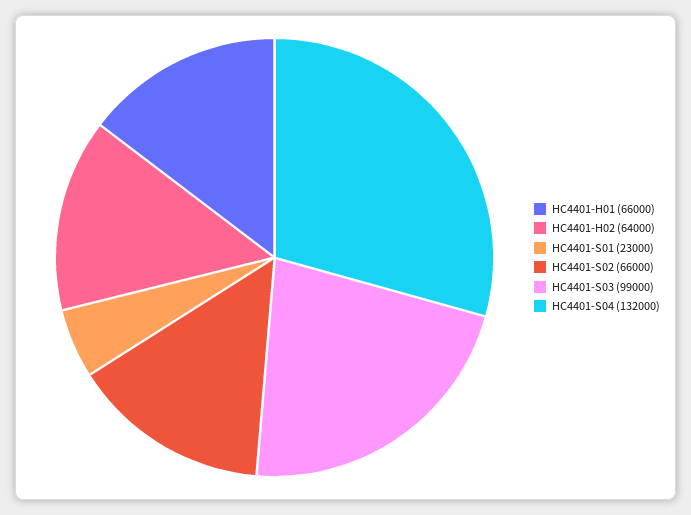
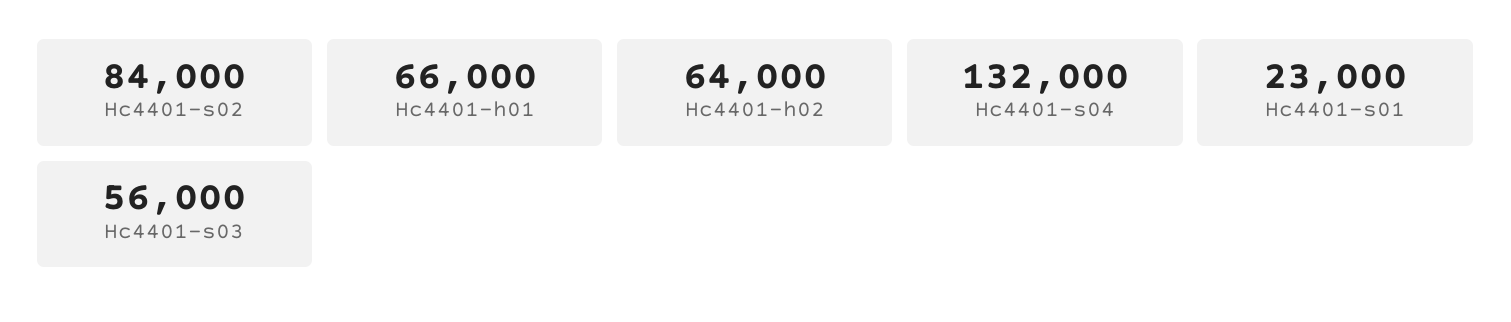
  {
    "HC4401-H01": 66000,
    "HC4401-H02": 64000,
    "HC4401-S01": 23000,
-   "HC4401-S02": 66000,
+   "HC4401-S02": 84000,
-   "HC4401-S03": 99000,
+   "HC4401-S03": 56000,
    "HC4401-S04": 132000
  }

